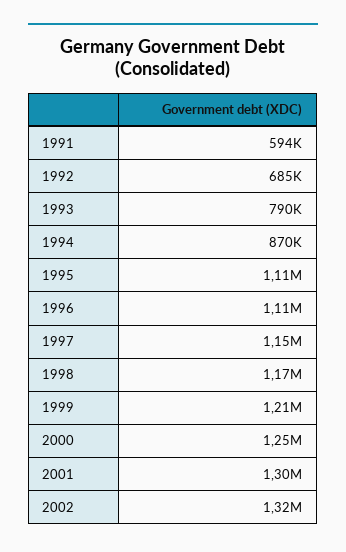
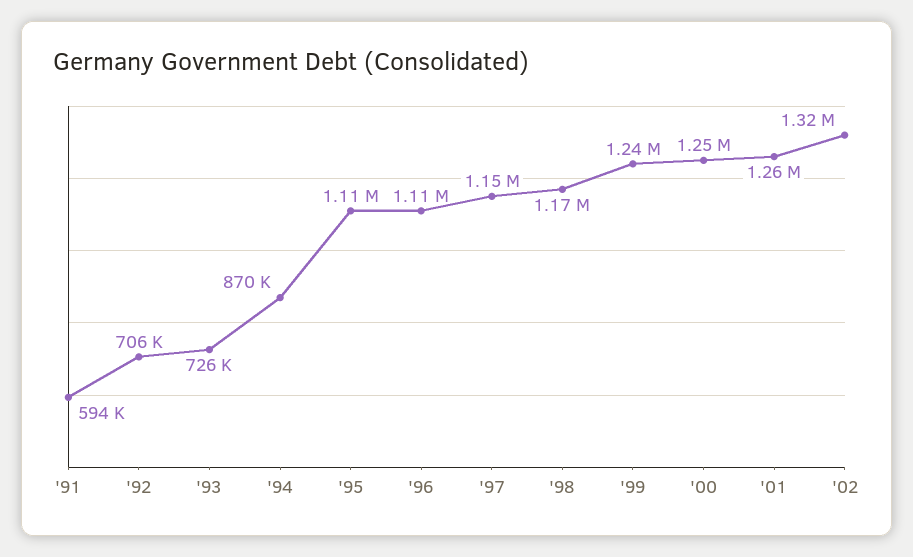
  {
    "1991": 594000,
-   "1992": 685000,
+   "1992": 706000,
-   "1993": 790000,
+   "1993": 726000,
    "1994": 870000,
    "1995": 1110000,
    "1996": 1110000,
    "1997": 1150000,
    "1998": 1170000,
-   "1999": 1210000,
+   "1999": 1240000,
    "2000": 1250000,
-   "2001": 1300000,
+   "2001": 1260000,
    "2002": 1320000
  }

